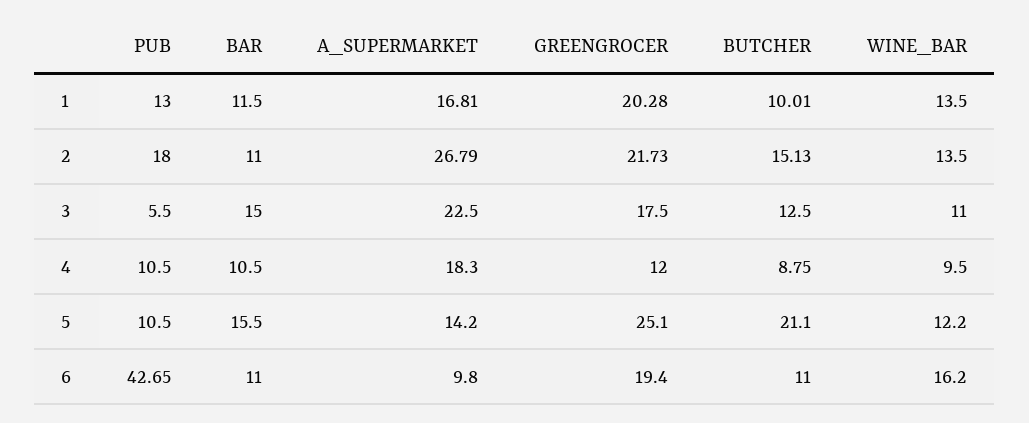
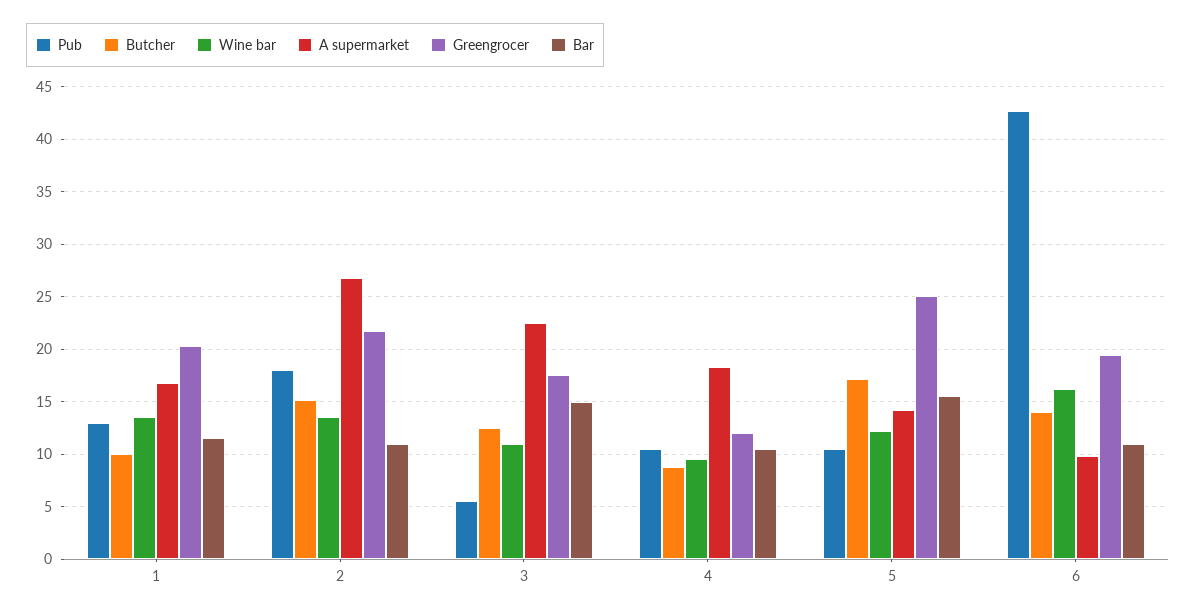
  {
    "PUB": {
      "1": 13,
      "2": 18,
      "3": 5.5,
      "4": 10.5,
      "5": 10.5,
      "6": 42.65
    },
    "BAR": {
      "1": 11.5,
      "2": 11,
      "3": 15,
      "4": 10.5,
      "5": 15.5,
      "6": 11
    },
    "A_SUPERMARKET": {
      "1": 16.81,
      "2": 26.79,
      "3": 22.5,
      "4": 18.3,
      "5": 14.2,
      "6": 9.8
    },
    "GREENGROCER": {
      "1": 20.28,
      "2": 21.73,
      "3": 17.5,
      "4": 12,
      "5": 25.1,
      "6": 19.4
    },
    "BUTCHER": {
      "1": 10.01,
      "2": 15.13,
      "3": 12.5,
      "4": 8.75,
-     "5": 21.1,
+     "5": 17,
-     "6": 11
+     "6": 14
    },
    "WINE_BAR": {
      "1": 13.5,
      "2": 13.5,
      "3": 11,
      "4": 9.5,
      "5": 12.2,
      "6": 16.2
    }
  }

